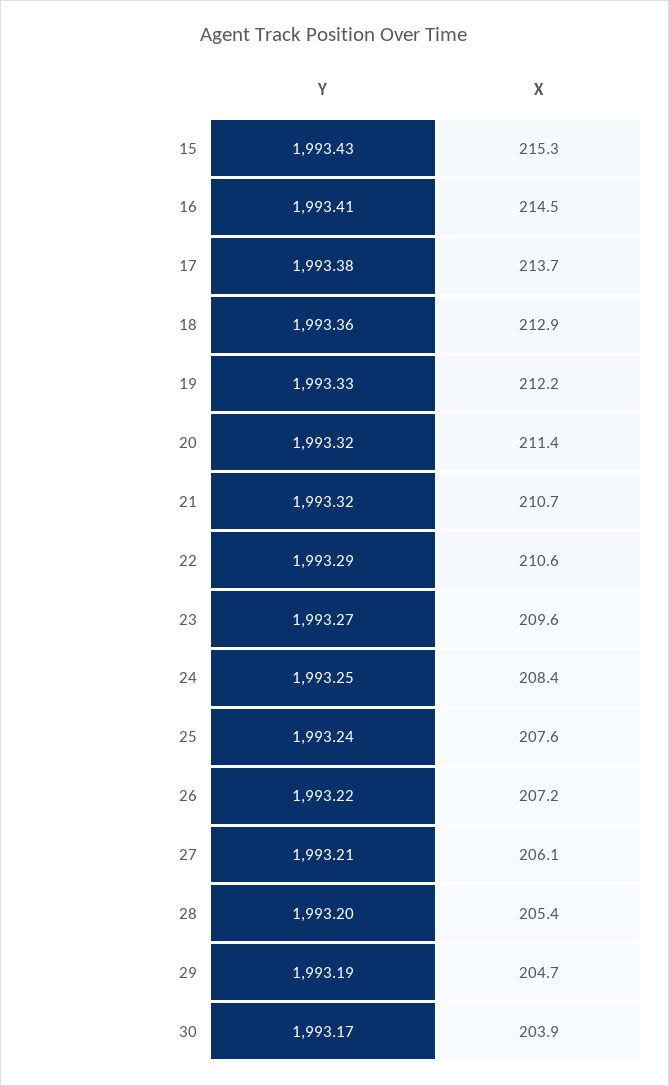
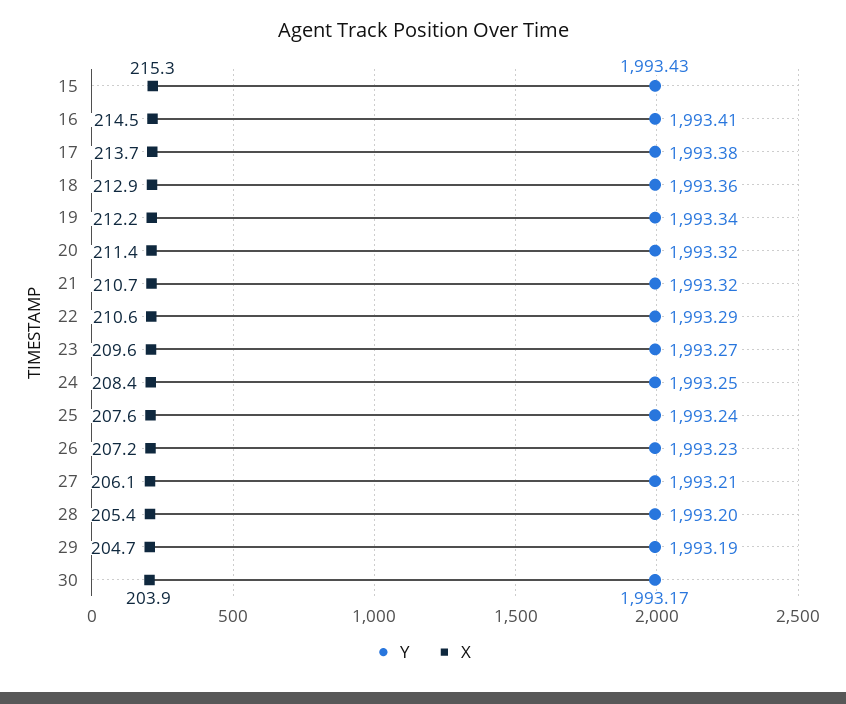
  {
    "Y": {
      "15": 1993.43,
      "16": 1993.41,
      "17": 1993.38,
      "18": 1993.36,
-     "19": 1993.33,
+     "19": 1993.34,
      "20": 1993.32,
      "21": 1993.32,
      "22": 1993.29,
      "23": 1993.27,
      "24": 1993.25,
      "25": 1993.24,
-     "26": 1993.22,
+     "26": 1993.23,
      "27": 1993.21,
      "28": 1993.2,
      "29": 1993.19,
      "30": 1993.17
    },
    "X": {
      "15": 215.3,
      "16": 214.5,
      "17": 213.7,
      "18": 212.9,
      "19": 212.2,
      "20": 211.4,
      "21": 210.7,
      "22": 210.6,
      "23": 209.6,
      "24": 208.4,
      "25": 207.6,
      "26": 207.2,
      "27": 206.1,
      "28": 205.4,
      "29": 204.7,
      "30": 203.9
    }
  }

